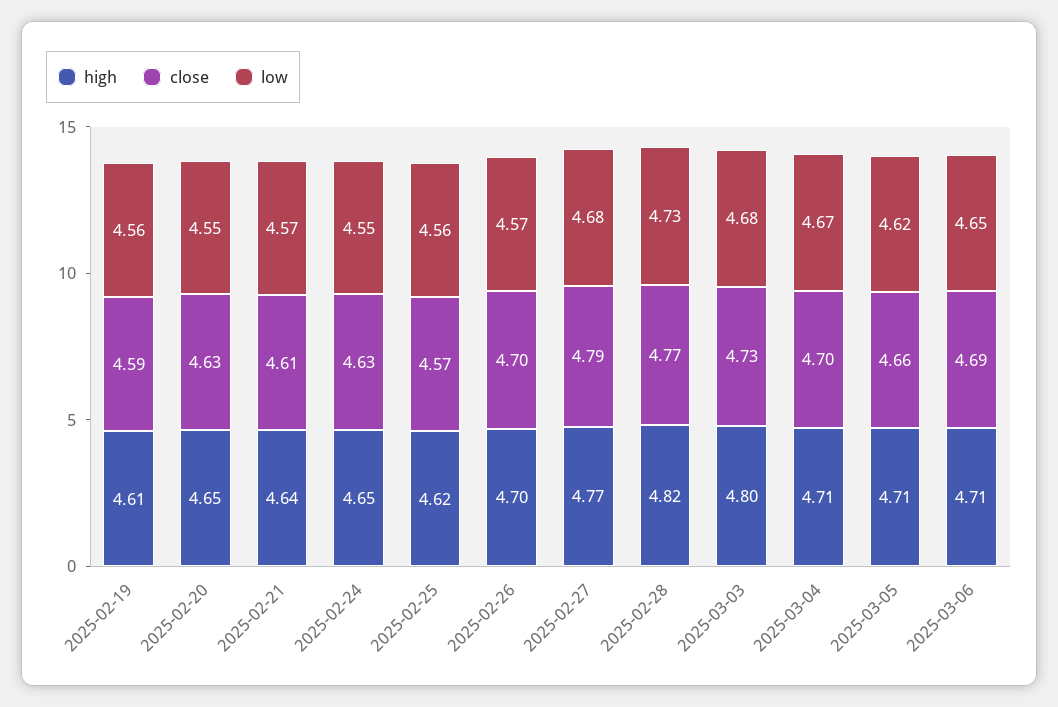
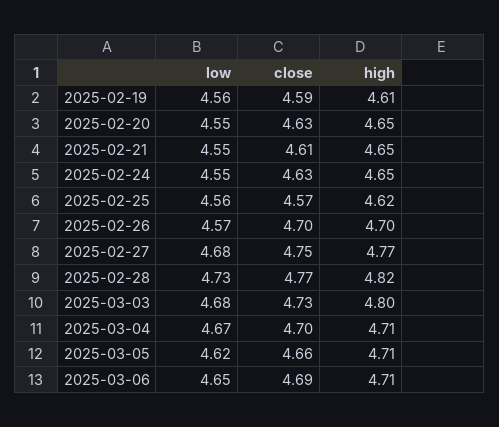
  {
    "high": {
      "2025-02-19": 4.61,
      "2025-02-20": 4.65,
-     "2025-02-21": 4.64,
+     "2025-02-21": 4.65,
      "2025-02-24": 4.65,
      "2025-02-25": 4.62,
      "2025-02-26": 4.7,
      "2025-02-27": 4.77,
      "2025-02-28": 4.82,
      "2025-03-03": 4.8,
      "2025-03-04": 4.71,
      "2025-03-05": 4.71,
      "2025-03-06": 4.71
    },
    "close": {
      "2025-02-19": 4.59,
      "2025-02-20": 4.63,
      "2025-02-21": 4.61,
      "2025-02-24": 4.63,
      "2025-02-25": 4.57,
      "2025-02-26": 4.7,
-     "2025-02-27": 4.79,
+     "2025-02-27": 4.75,
      "2025-02-28": 4.77,
      "2025-03-03": 4.73,
      "2025-03-04": 4.7,
      "2025-03-05": 4.66,
      "2025-03-06": 4.69
    },
    "low": {
      "2025-02-19": 4.56,
      "2025-02-20": 4.55,
-     "2025-02-21": 4.57,
+     "2025-02-21": 4.55,
      "2025-02-24": 4.55,
      "2025-02-25": 4.56,
      "2025-02-26": 4.57,
      "2025-02-27": 4.68,
      "2025-02-28": 4.73,
      "2025-03-03": 4.68,
      "2025-03-04": 4.67,
      "2025-03-05": 4.62,
      "2025-03-06": 4.65
    }
  }

